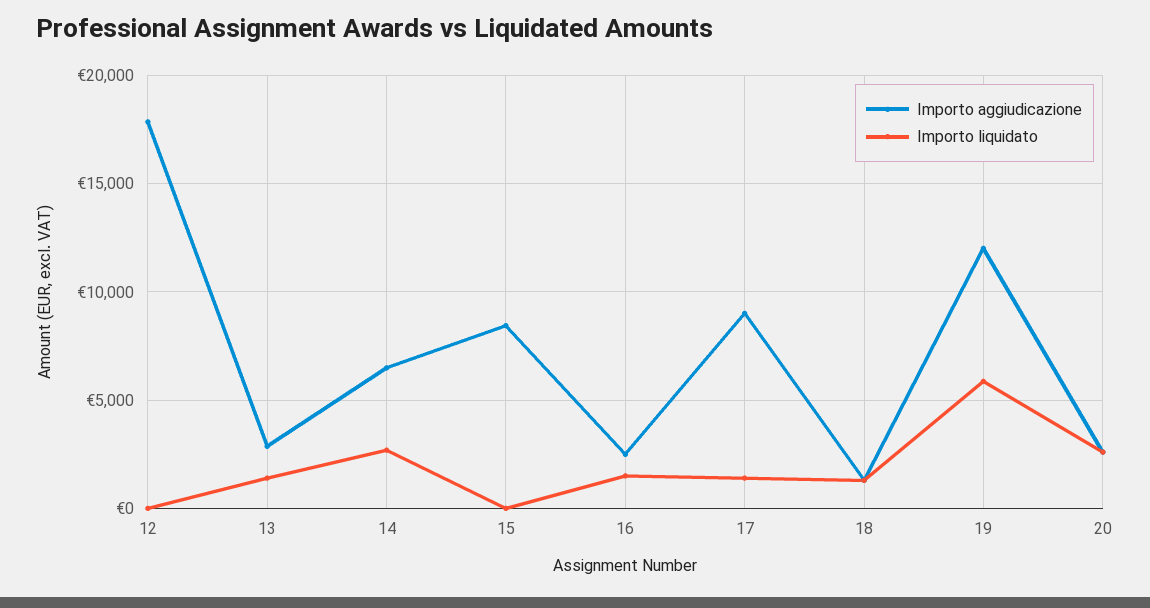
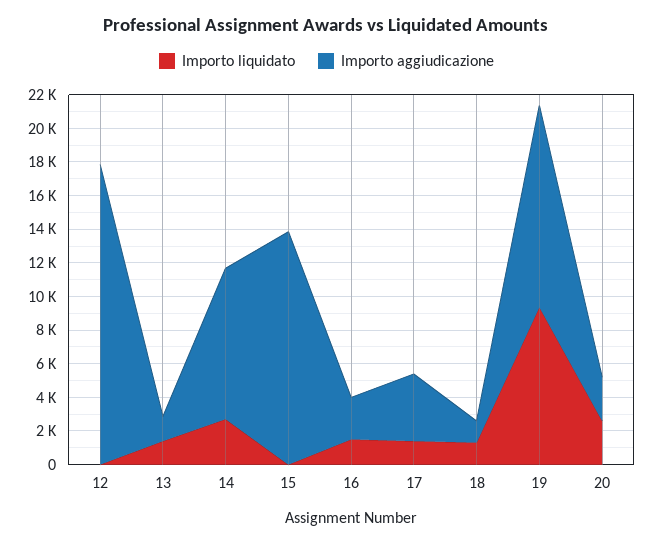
  {
    "Importo aggiudicazione": {
      "12": 18000,
-     "13": 3000,
+     "13": 1500,
-     "14": 6500,
+     "14": 9000,
-     "15": 8500,
+     "15": 14000,
      "16": 2500,
-     "17": 9000,
+     "17": 4000,
      "18": 1500,
      "19": 12000,
      "20": 2500
    },
    "Importo liquidato": {
      "12": 0,
      "13": 1500,
      "14": 2500,
      "15": 0,
      "16": 1500,
      "17": 1500,
      "18": 1500,
-     "19": 6000,
+     "19": 9500,
      "20": 2500
    }
  }

